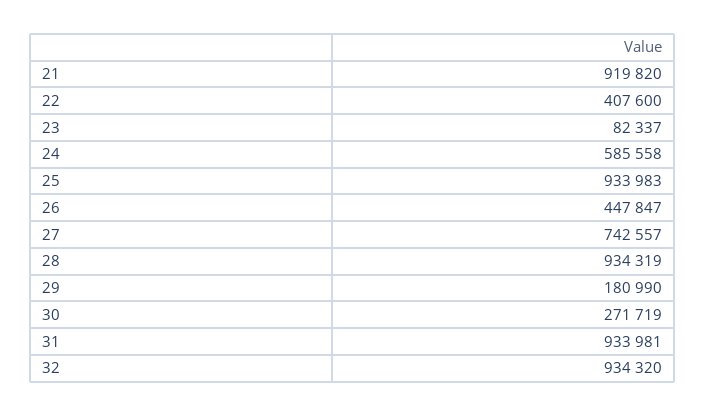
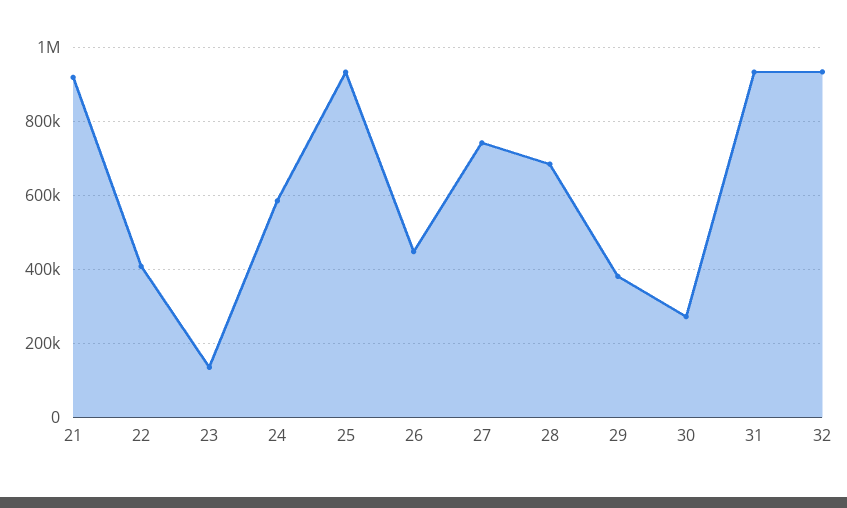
  {
    "21": 919820,
    "22": 407600,
-   "23": 82337,
+   "23": 140000,
    "24": 585558,
    "25": 933983,
    "26": 447847,
    "27": 742557,
-   "28": 934319,
+   "28": 680000,
-   "29": 180990,
+   "29": 380000,
    "30": 271719,
    "31": 933981,
    "32": 934320
  }

